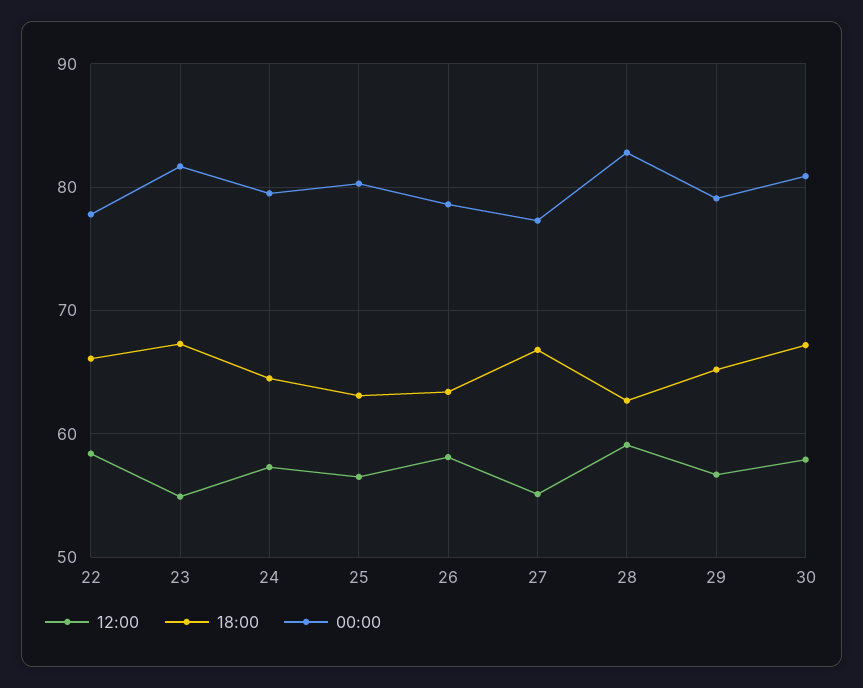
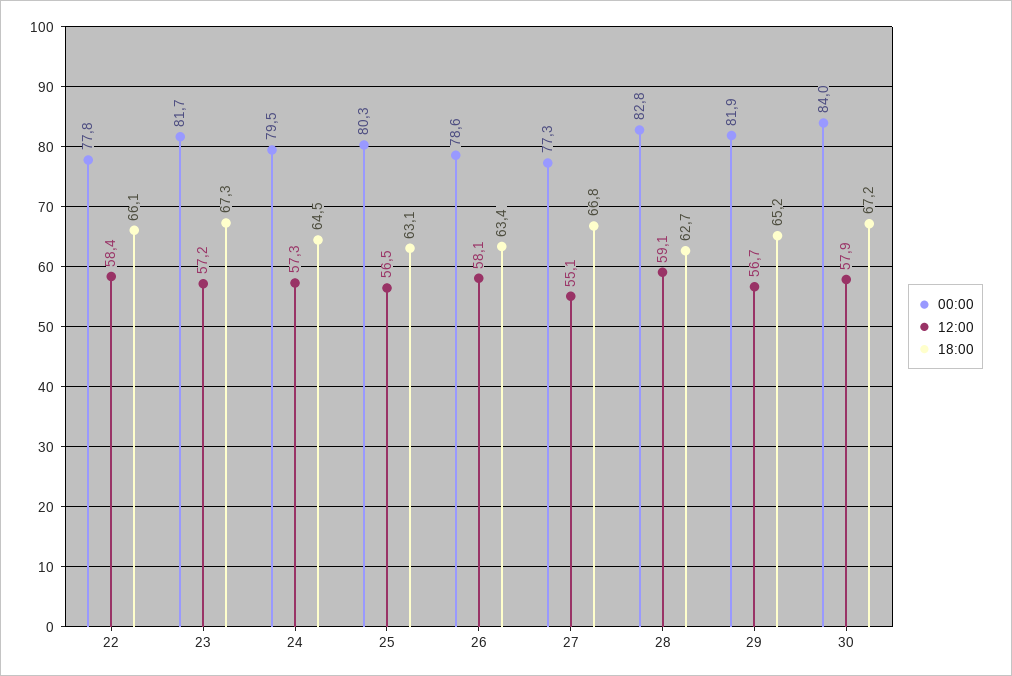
  {
    "12:00": {
      "22": 58.4,
-     "23": 55,
+     "23": 57.2,
      "24": 57.3,
      "25": 56.5,
      "26": 58.1,
      "27": 55.1,
      "28": 59.1,
      "29": 56.7,
      "30": 57.9
    },
    "18:00": {
      "22": 66.1,
      "23": 67.3,
      "24": 64.5,
      "25": 63.1,
      "26": 63.4,
      "27": 66.8,
      "28": 62.7,
      "29": 65.2,
      "30": 67.2
    },
    "00:00": {
      "22": 77.8,
      "23": 81.7,
      "24": 79.5,
      "25": 80.3,
      "26": 78.6,
      "27": 77.3,
      "28": 82.8,
-     "29": 79,
+     "29": 81.9,
-     "30": 81
+     "30": 84
    }
  }

